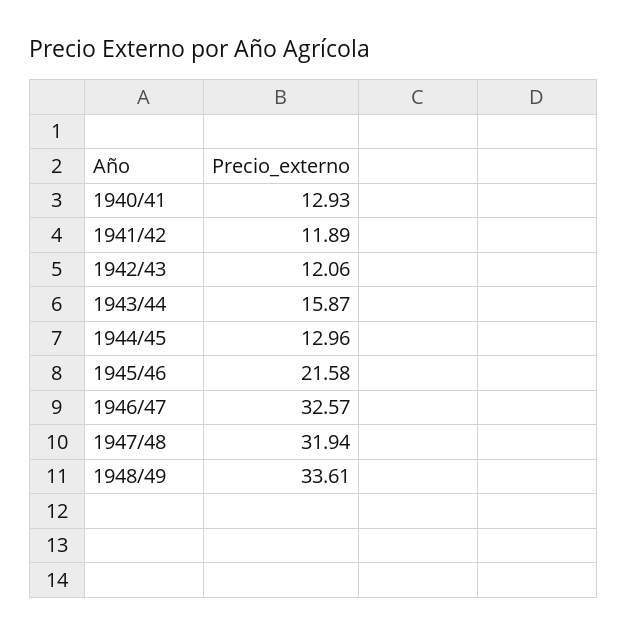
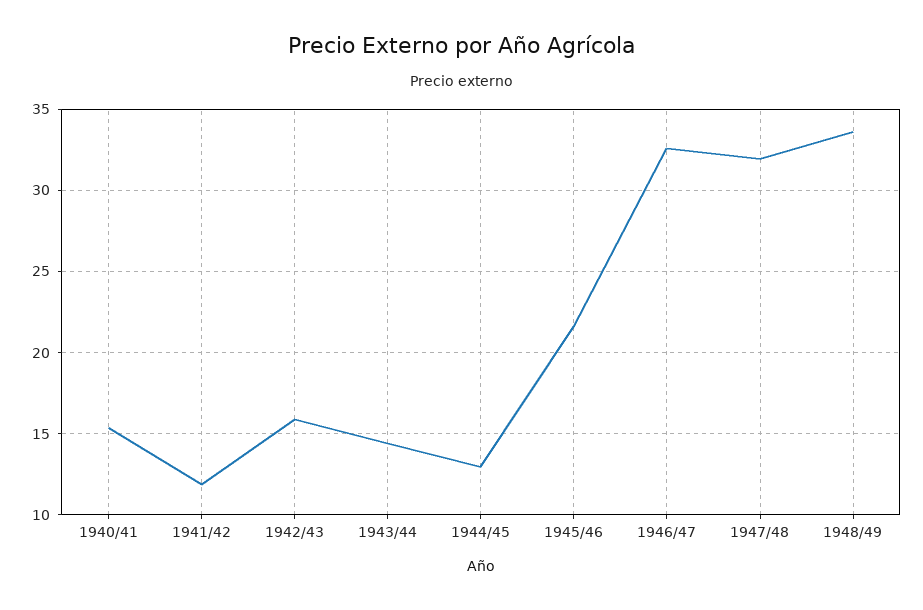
  {
-   "1940/41": 12.93,
+   "1940/41": 15.5,
    "1941/42": 11.89,
-   "1942/43": 12.06,
+   "1942/43": 16,
-   "1943/44": 15.87,
+   "1943/44": 14.5,
    "1944/45": 12.96,
    "1945/46": 21.58,
    "1946/47": 32.57,
    "1947/48": 31.94,
    "1948/49": 33.61
  }

